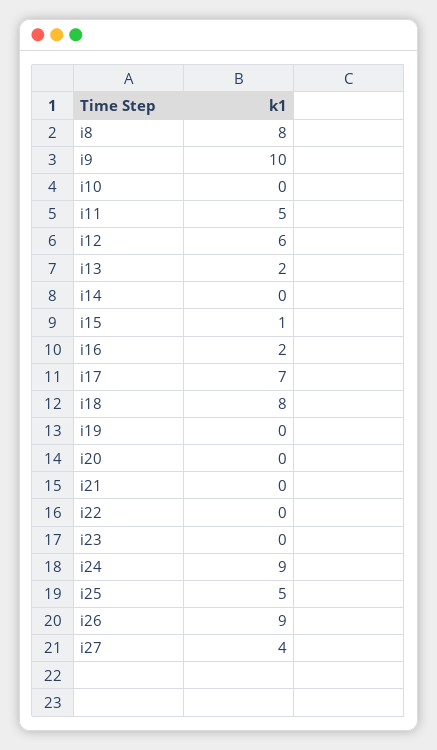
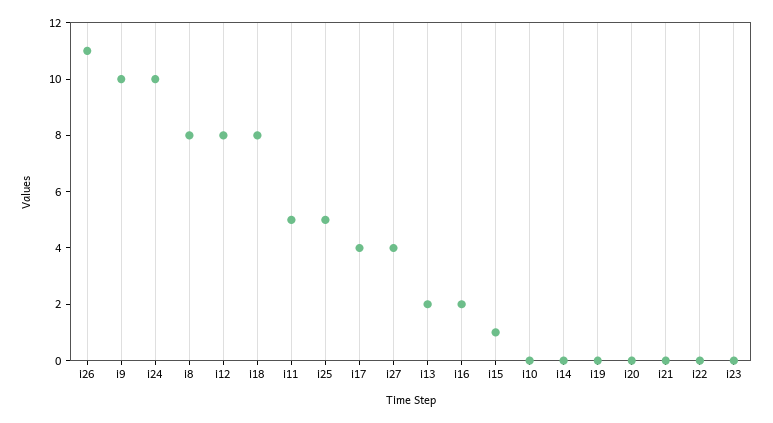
  {
    "i8": 8,
    "i9": 10,
    "i10": 0,
    "i11": 5,
-   "i12": 6,
+   "i12": 8,
    "i13": 2,
    "i14": 0,
    "i15": 1,
    "i16": 2,
-   "i17": 7,
+   "i17": 4,
    "i18": 8,
    "i19": 0,
    "i20": 0,
    "i21": 0,
    "i22": 0,
    "i23": 0,
-   "i24": 9,
+   "i24": 10,
    "i25": 5,
-   "i26": 9,
+   "i26": 11,
    "i27": 4
  }

